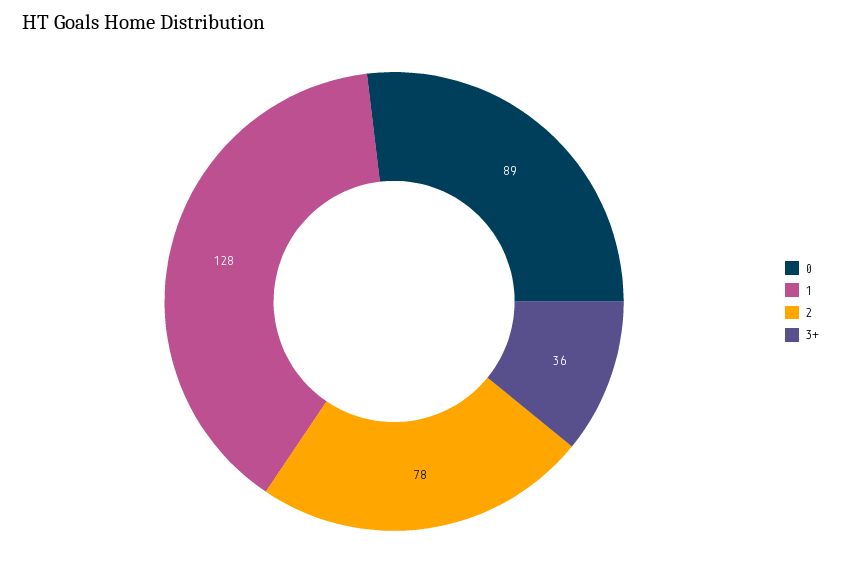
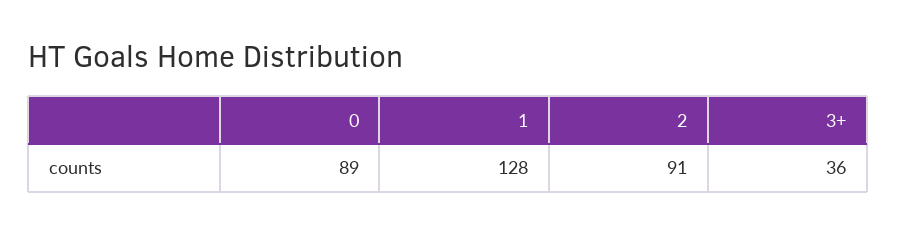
  {
    "0": 89,
    "1": 128,
-   "2": 78,
+   "2": 91,
    "3+": 36
  }

